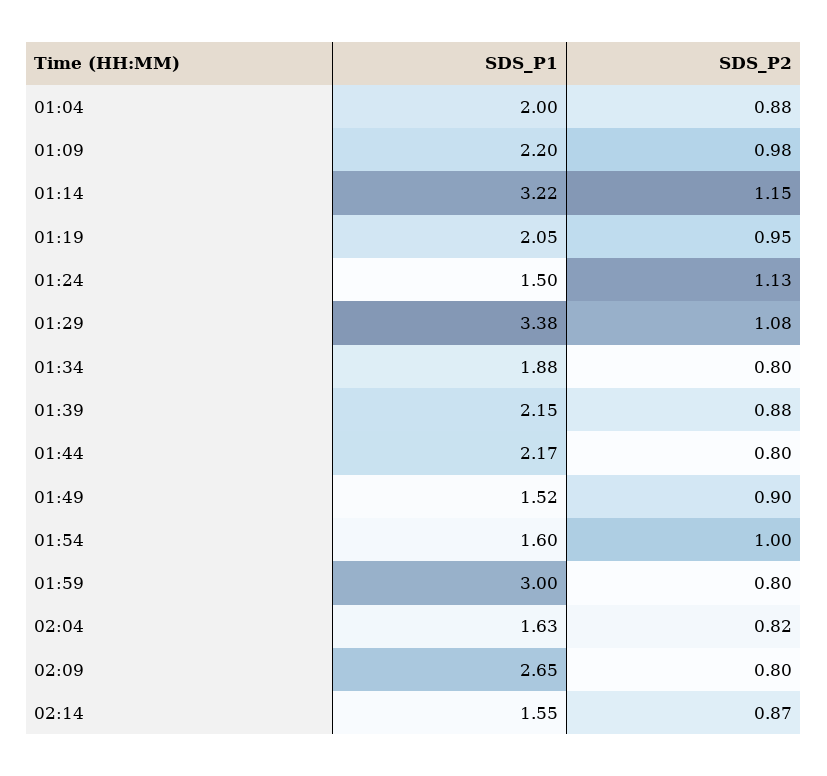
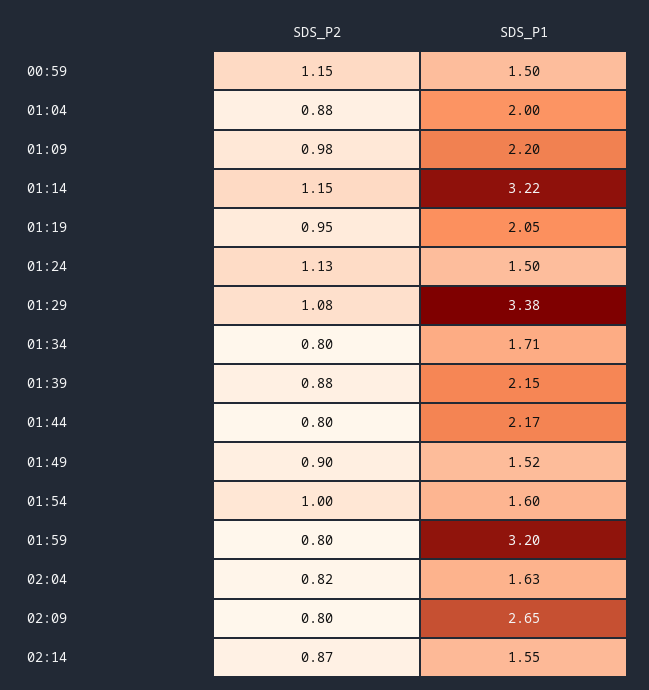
  {
    "SDS_P1": {
      "01:04": 2,
      "01:09": 2.2,
      "01:14": 3.22,
      "01:19": 2.05,
      "01:24": 1.5,
      "01:29": 3.38,
-     "01:34": 1.88,
+     "01:34": 1.71,
      "01:39": 2.15,
      "01:44": 2.17,
      "01:49": 1.52,
      "01:54": 1.6,
-     "01:59": 3,
+     "01:59": 3.2,
      "02:04": 1.63,
      "02:09": 2.65,
-     "02:14": 1.55
+     "02:14": 1.55,
+     "00:59": 1.5
    },
    "SDS_P2": {
      "01:04": 0.88,
      "01:09": 0.98,
      "01:14": 1.15,
      "01:19": 0.95,
      "01:24": 1.13,
      "01:29": 1.08,
      "01:34": 0.8,
      "01:39": 0.88,
      "01:44": 0.8,
      "01:49": 0.9,
      "01:54": 1,
      "01:59": 0.8,
      "02:04": 0.82,
      "02:09": 0.8,
-     "02:14": 0.87
+     "02:14": 0.87,
+     "00:59": 1.15
    }
  }

